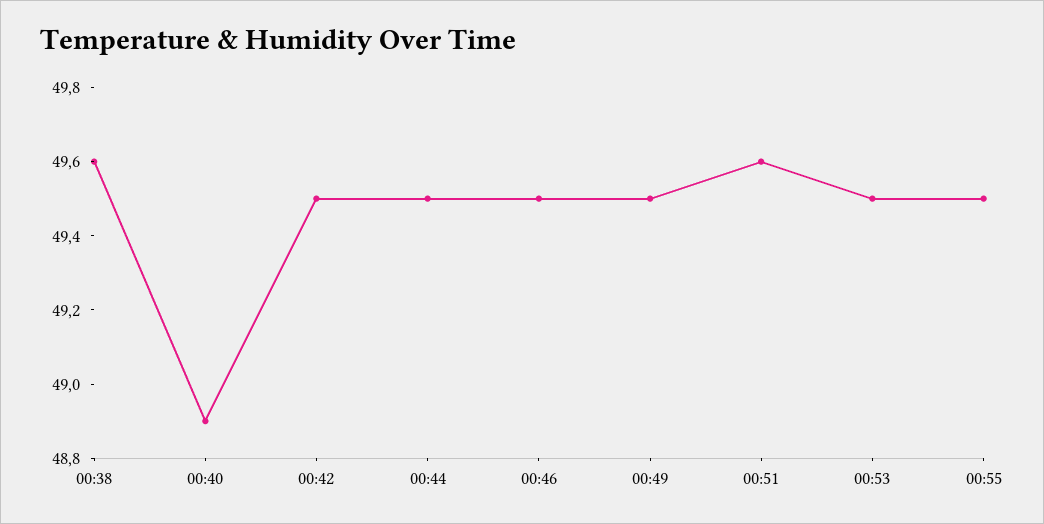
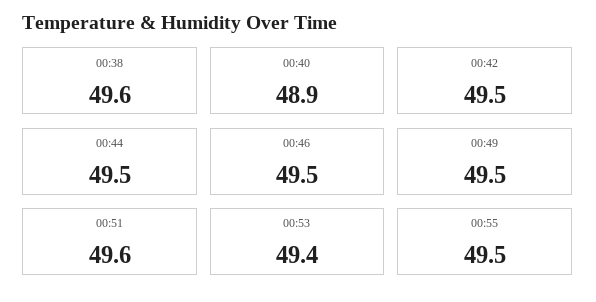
  {
    "00:38": 49.6,
    "00:40": 48.9,
    "00:42": 49.5,
    "00:44": 49.5,
    "00:46": 49.5,
    "00:49": 49.5,
    "00:51": 49.6,
-   "00:53": 49.5,
+   "00:53": 49.4,
    "00:55": 49.5
  }

